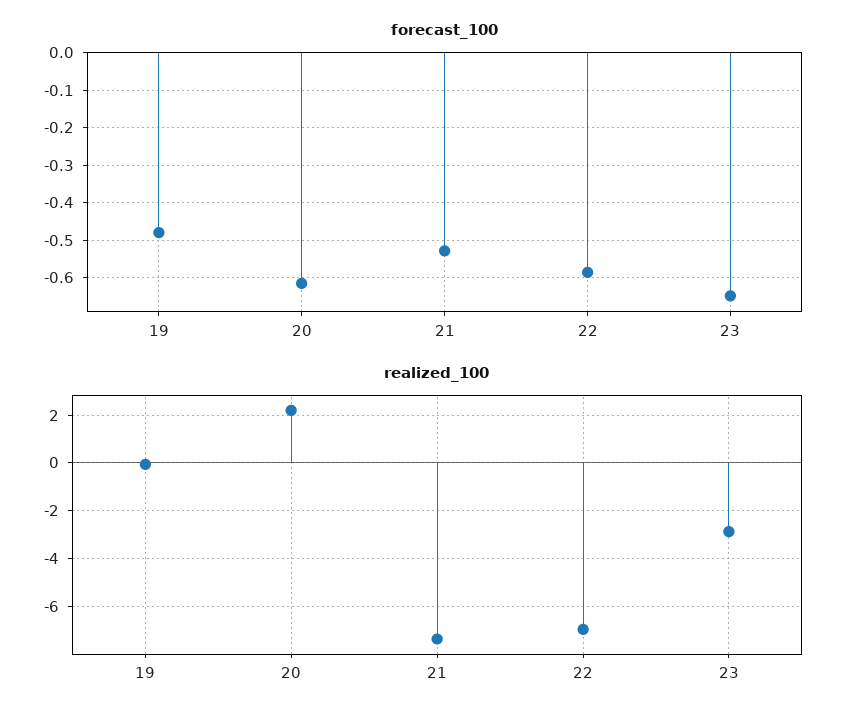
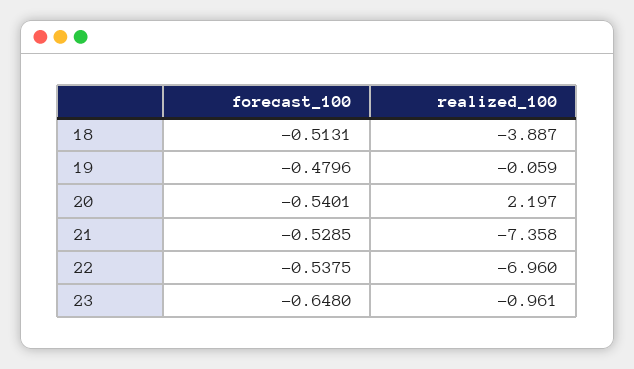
  {
    "forecast_100": {
      "19": -0.4796,
-     "20": -0.62,
+     "20": -0.5401,
      "21": -0.5285,
-     "22": -0.58,
+     "22": -0.5375,
-     "23": -0.648
+     "23": -0.648,
+     "18": -0.5131
    },
    "realized_100": {
      "19": -0.059,
      "20": 2.197,
      "21": -7.358,
      "22": -6.96,
-     "23": -3
+     "23": -0.961,
+     "18": -3.887
    }
  }

